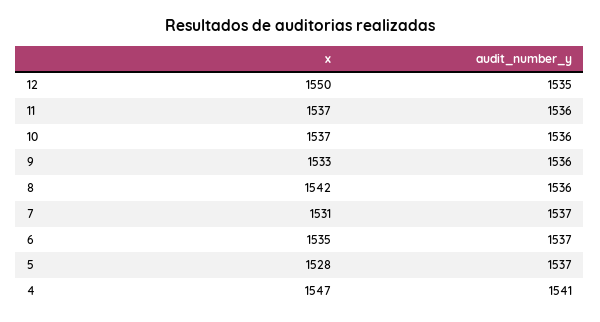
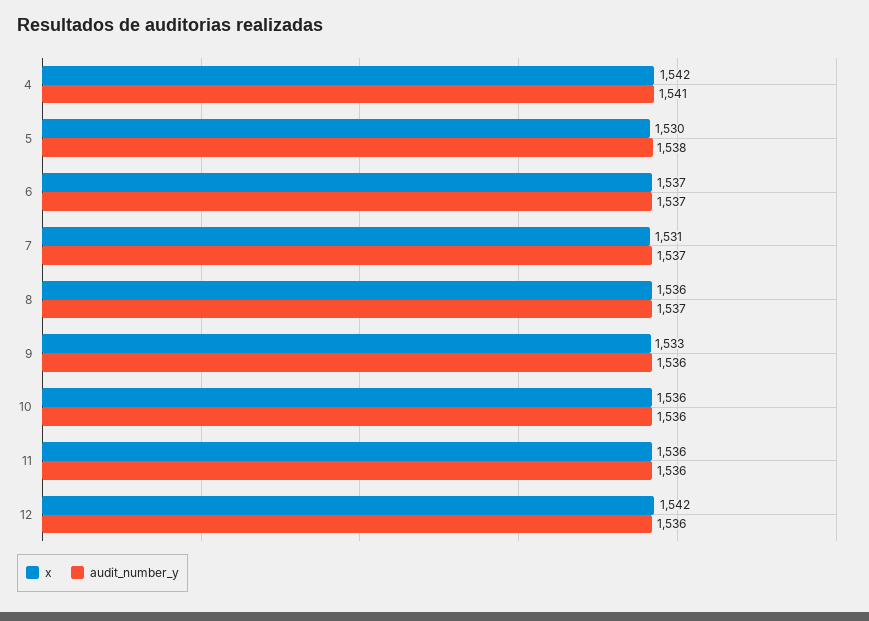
  {
    "x": {
-     "12": 1550,
+     "12": 1542,
-     "11": 1537,
+     "11": 1536,
-     "10": 1537,
+     "10": 1536,
      "9": 1533,
-     "8": 1542,
+     "8": 1536,
      "7": 1531,
-     "6": 1535,
+     "6": 1537,
-     "5": 1528,
+     "5": 1530,
-     "4": 1547
+     "4": 1542
    },
    "audit_number_y": {
-     "12": 1535,
+     "12": 1536,
      "11": 1536,
      "10": 1536,
      "9": 1536,
-     "8": 1536,
+     "8": 1537,
      "7": 1537,
      "6": 1537,
-     "5": 1537,
+     "5": 1538,
      "4": 1541
    }
  }

